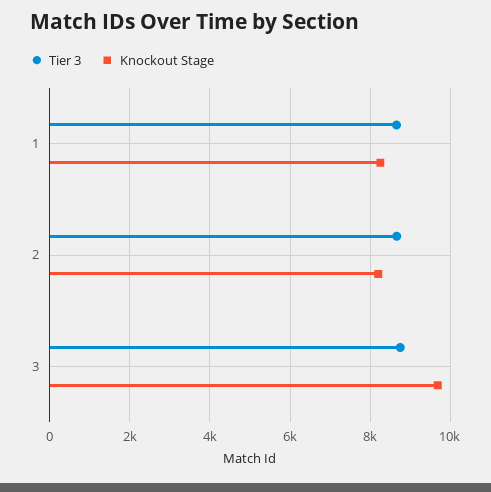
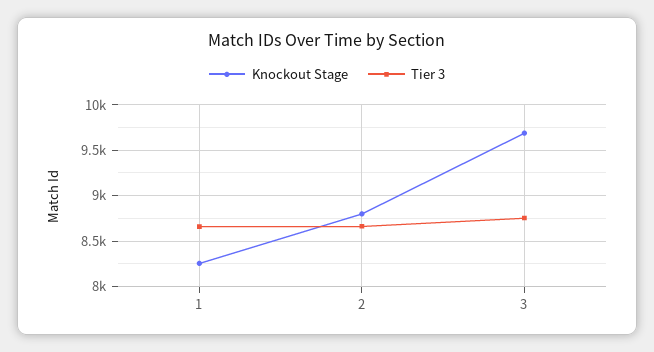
  {
    "Tier 3": {
      "1": 8700,
      "2": 8700,
      "3": 8800
    },
    "Knockout Stage": {
      "1": 8300,
-     "2": 8200,
+     "2": 8800,
      "3": 9700
    }
  }

